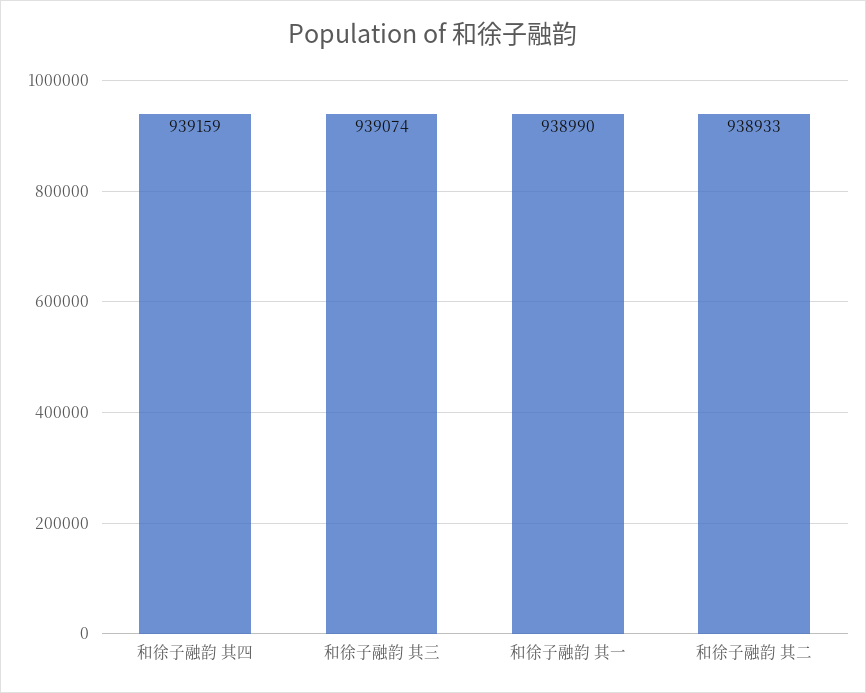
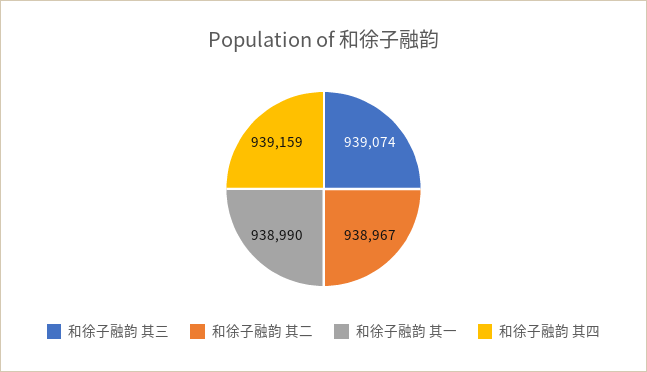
  {
    "和徐子融韵 其四": 939159,
    "和徐子融韵 其三": 939074,
    "和徐子融韵 其一": 938990,
-   "和徐子融韵 其二": 938933
+   "和徐子融韵 其二": 938967
  }

